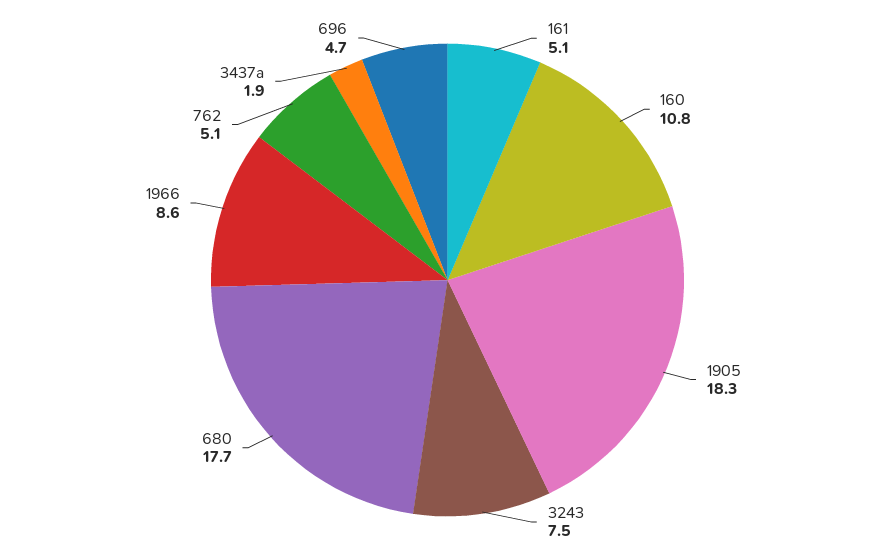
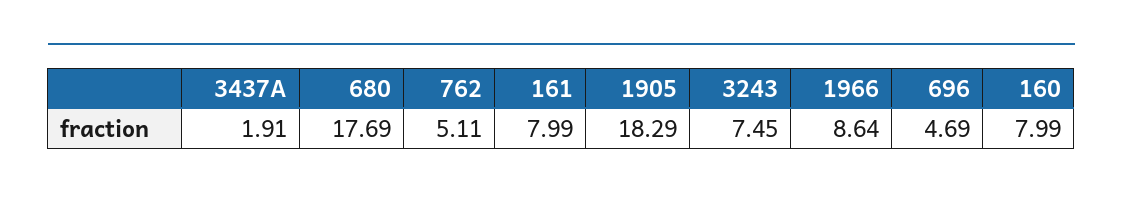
  {
-   "161": 5.1,
+   "161": 7.99,
-   "160": 10.8,
+   "160": 7.99,
    "1905": 18.29,
    "3243": 7.45,
    "680": 17.69,
    "1966": 8.64,
    "762": 5.11,
    "3437a": 1.91,
    "696": 4.69
  }

